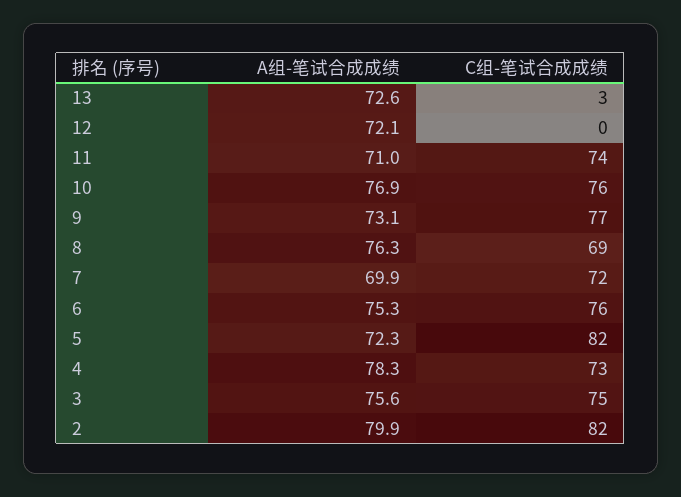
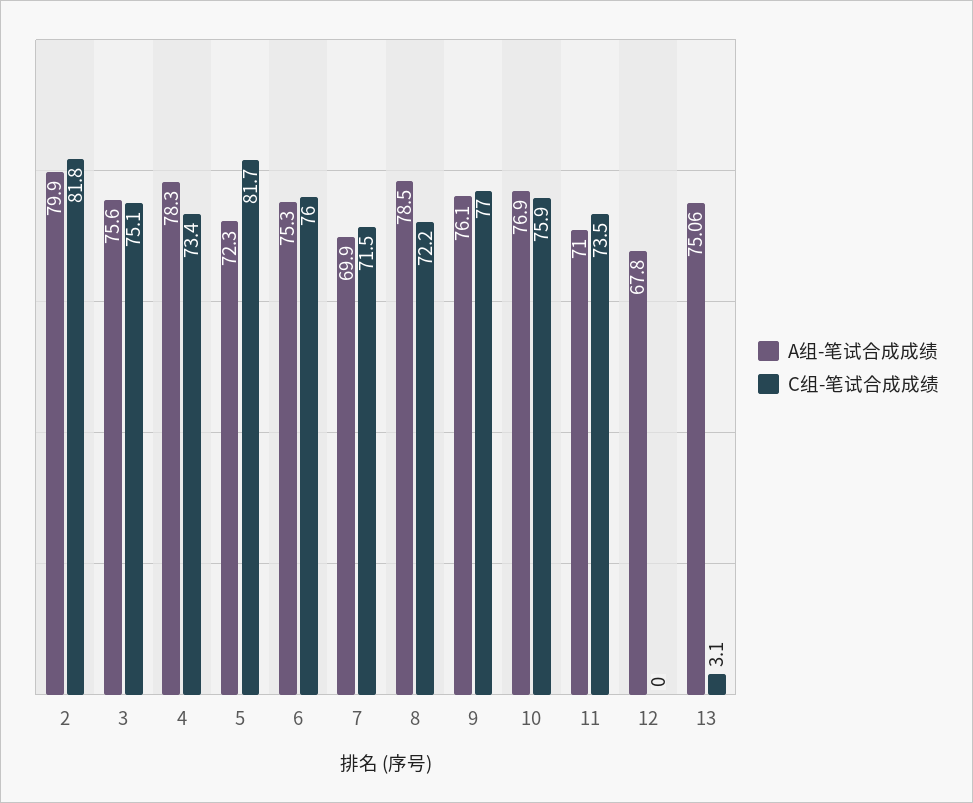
  {
    "A组-笔试合成成绩": {
-     "13": 72.6,
+     "13": 75.06,
-     "12": 72.1,
+     "12": 67.8,
      "11": 71,
      "10": 76.9,
-     "9": 73.1,
+     "9": 76.1,
-     "8": 76.3,
+     "8": 78.5,
      "7": 69.9,
      "6": 75.3,
      "5": 72.3,
      "4": 78.3,
      "3": 75.6,
      "2": 79.9
    },
    "C组-笔试合成成绩": {
      "13": 3.1,
      "12": 0,
      "11": 73.5,
      "10": 75.9,
      "9": 77,
-     "8": 69,
+     "8": 72.2,
      "7": 71.5,
      "6": 76,
      "5": 81.7,
      "4": 73.4,
      "3": 75.1,
      "2": 81.8
    }
  }

